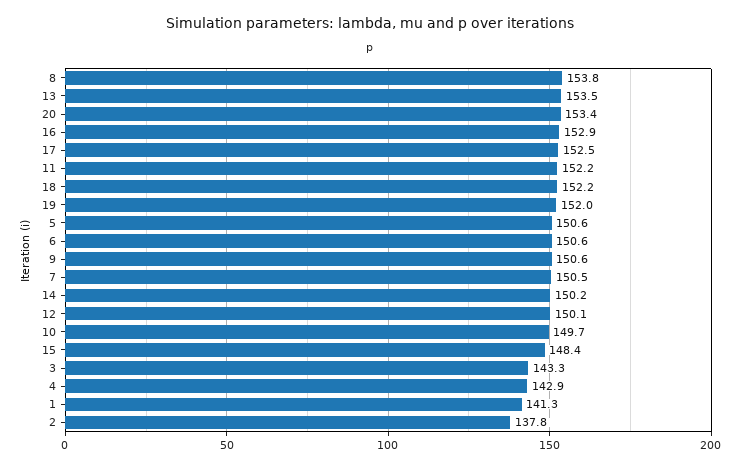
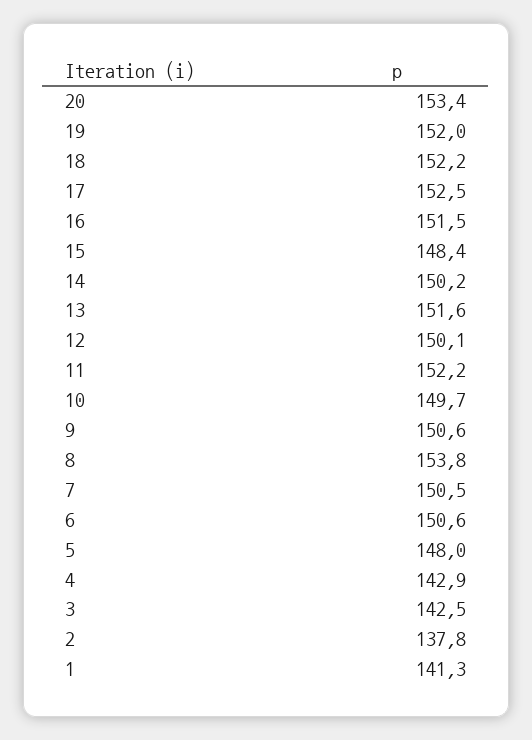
  {
    "8": 153.8,
-   "13": 153.5,
+   "13": 151.6,
    "20": 153.4,
-   "16": 152.9,
+   "16": 151.5,
    "17": 152.5,
    "11": 152.2,
    "18": 152.2,
    "19": 152,
-   "5": 150.6,
+   "5": 148,
    "6": 150.6,
    "9": 150.6,
    "7": 150.5,
    "14": 150.2,
    "12": 150.1,
    "10": 149.7,
    "15": 148.4,
-   "3": 143.3,
+   "3": 142.5,
    "4": 142.9,
    "1": 141.3,
    "2": 137.8
  }

